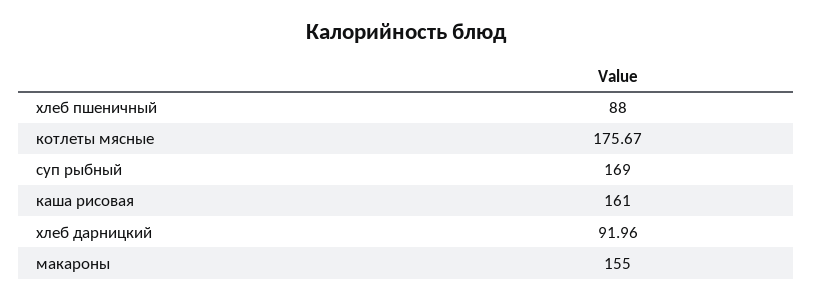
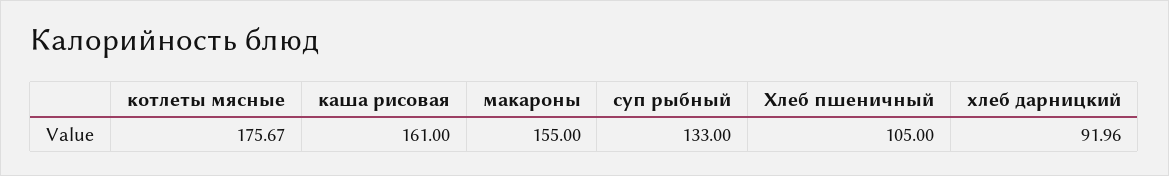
  {
-   "хлеб пшеничный": 88,
+   "хлеб пшеничный": 105,
    "котлеты мясные": 175.67,
-   "суп рыбный": 169,
+   "суп рыбный": 133,
    "каша рисовая": 161,
    "хлеб дарницкий": 91.96,
    "макароны": 155
  }

